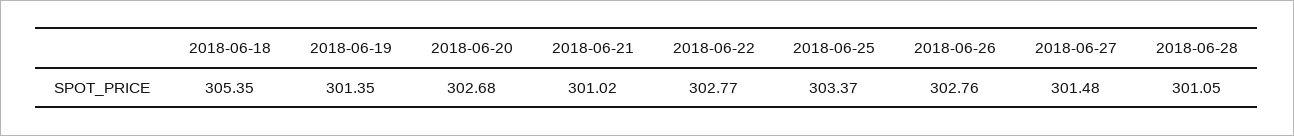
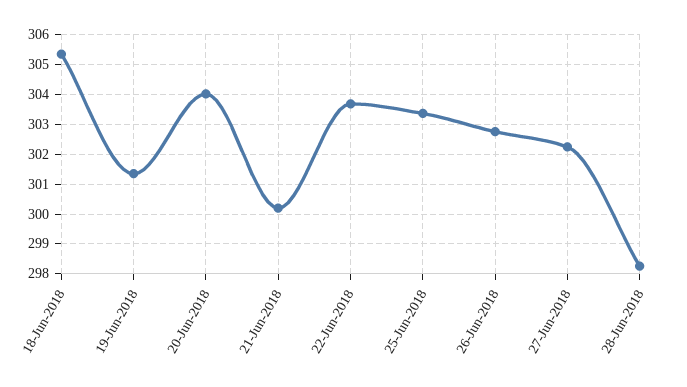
  {
    "2018-06-18": 305.35,
    "2018-06-19": 301.35,
-   "2018-06-20": 302.68,
+   "2018-06-20": 304,
-   "2018-06-21": 301.02,
+   "2018-06-21": 300.25,
-   "2018-06-22": 302.77,
+   "2018-06-22": 303.75,
    "2018-06-25": 303.37,
    "2018-06-26": 302.76,
-   "2018-06-27": 301.48,
+   "2018-06-27": 302.25,
-   "2018-06-28": 301.05
+   "2018-06-28": 298.25
  }

